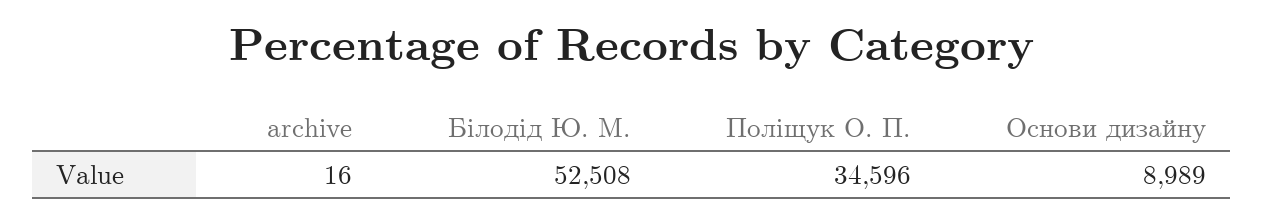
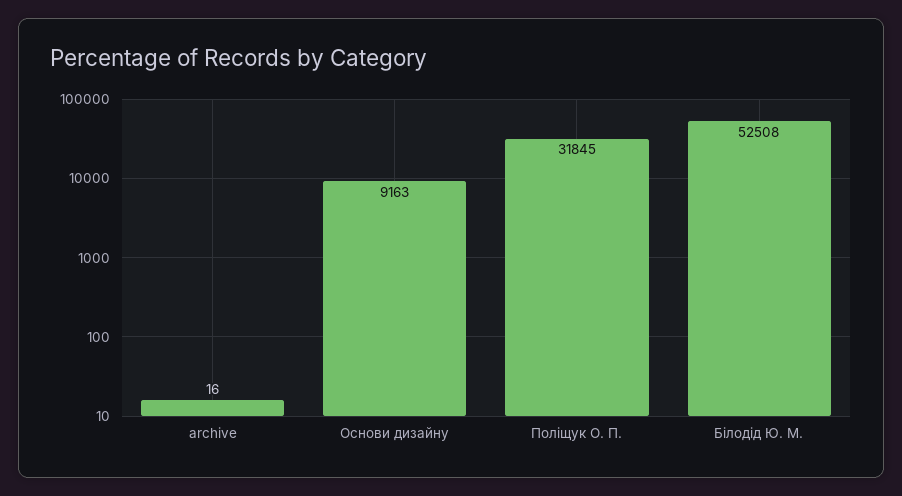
  {
    "archive": 16,
    "Білодід Ю. М.": 52508,
-   "Поліщук О. П.": 34596,
+   "Поліщук О. П.": 31845,
-   "Основи дизайну": 8989
+   "Основи дизайну": 9163
  }

